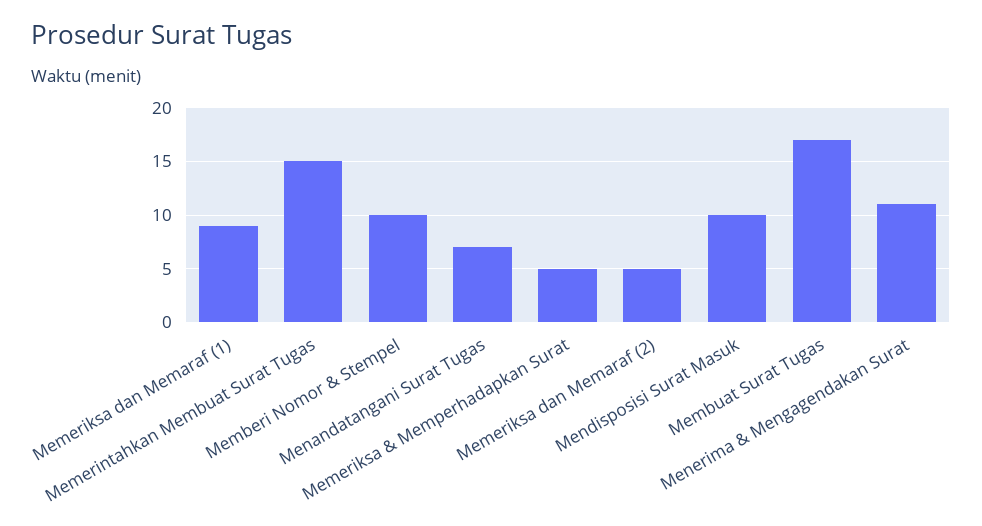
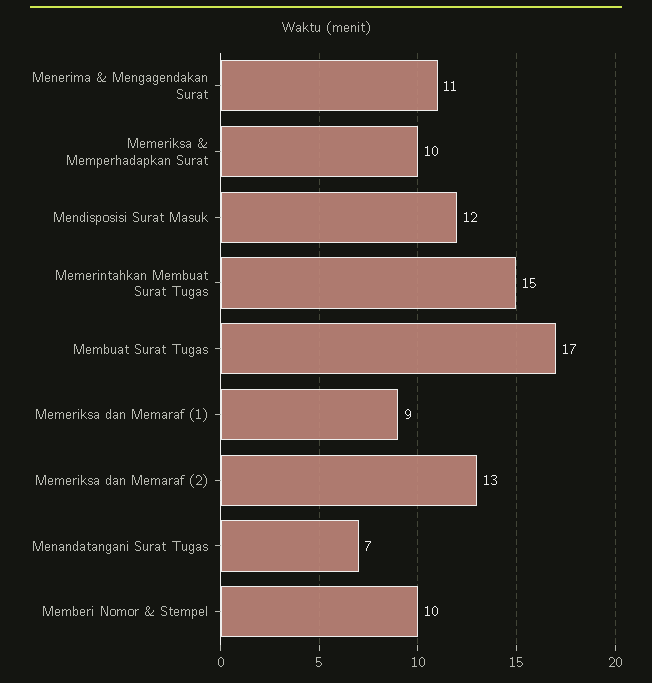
  {
    "Memeriksa dan Memaraf (1)": 9,
    "Memerintahkan Membuat Surat Tugas": 15,
    "Memberi Nomor & Stempel": 10,
    "Menandatangani Surat Tugas": 7,
-   "Memeriksa & Memperhadapkan Surat": 5,
+   "Memeriksa & Memperhadapkan Surat": 10,
-   "Memeriksa dan Memaraf (2)": 5,
+   "Memeriksa dan Memaraf (2)": 13,
-   "Mendisposisi Surat Masuk": 10,
+   "Mendisposisi Surat Masuk": 12,
    "Membuat Surat Tugas": 17,
    "Menerima & Mengagendakan Surat": 11
  }

